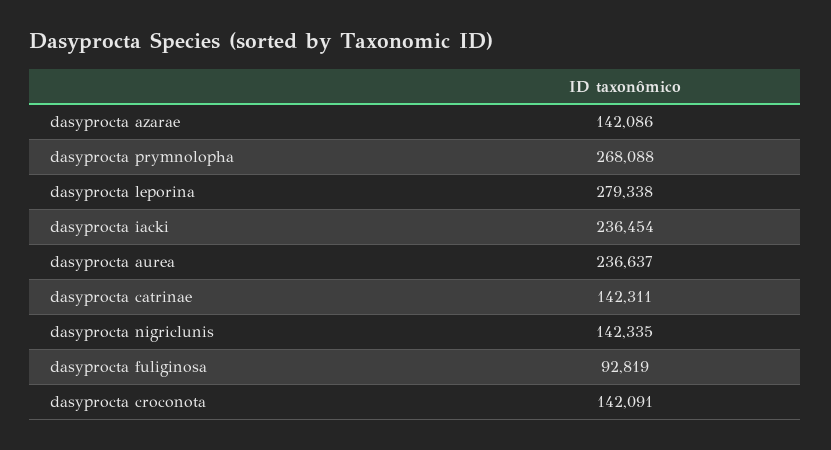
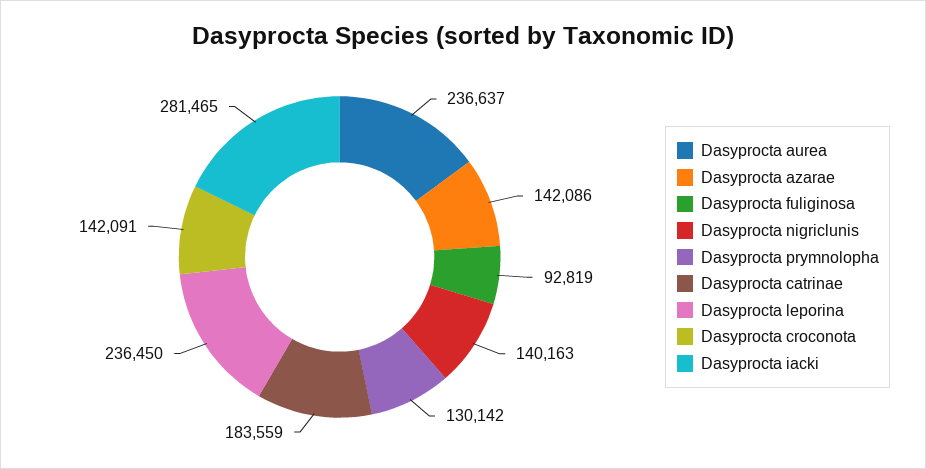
  {
    "dasyprocta azarae": 142086,
-   "dasyprocta prymnolopha": 268088,
+   "dasyprocta prymnolopha": 130142,
-   "dasyprocta leporina": 279338,
+   "dasyprocta leporina": 236450,
-   "dasyprocta iacki": 236454,
+   "dasyprocta iacki": 281465,
    "dasyprocta aurea": 236637,
-   "dasyprocta catrinae": 142311,
+   "dasyprocta catrinae": 183559,
-   "dasyprocta nigriclunis": 142335,
+   "dasyprocta nigriclunis": 140163,
    "dasyprocta fuliginosa": 92819,
    "dasyprocta croconota": 142091
  }

